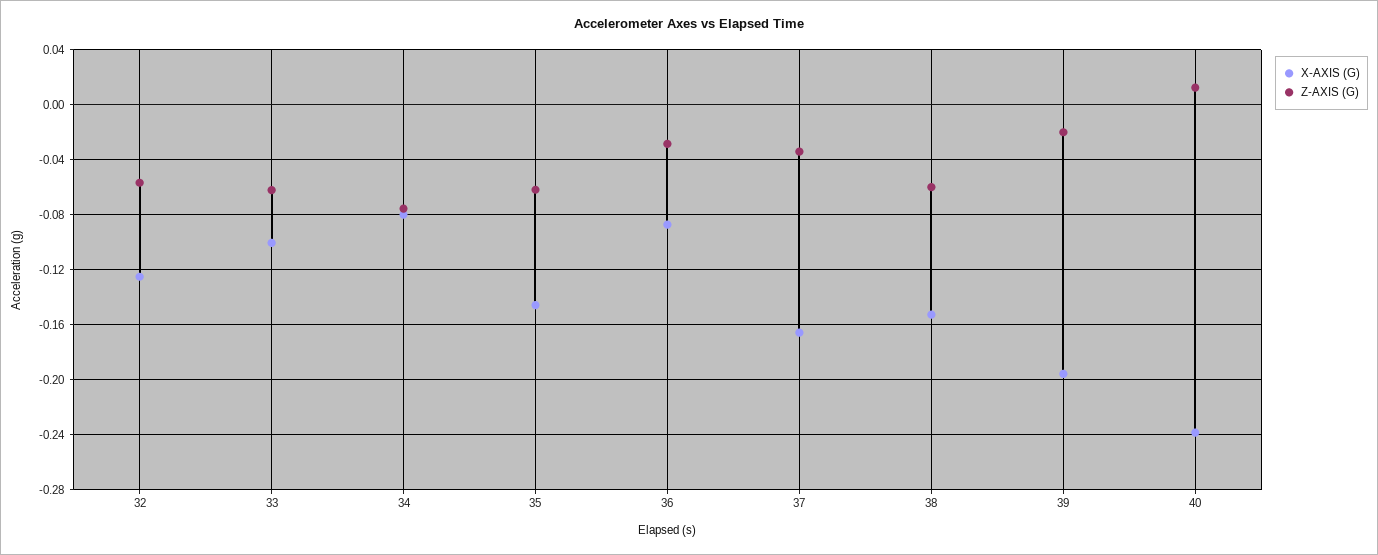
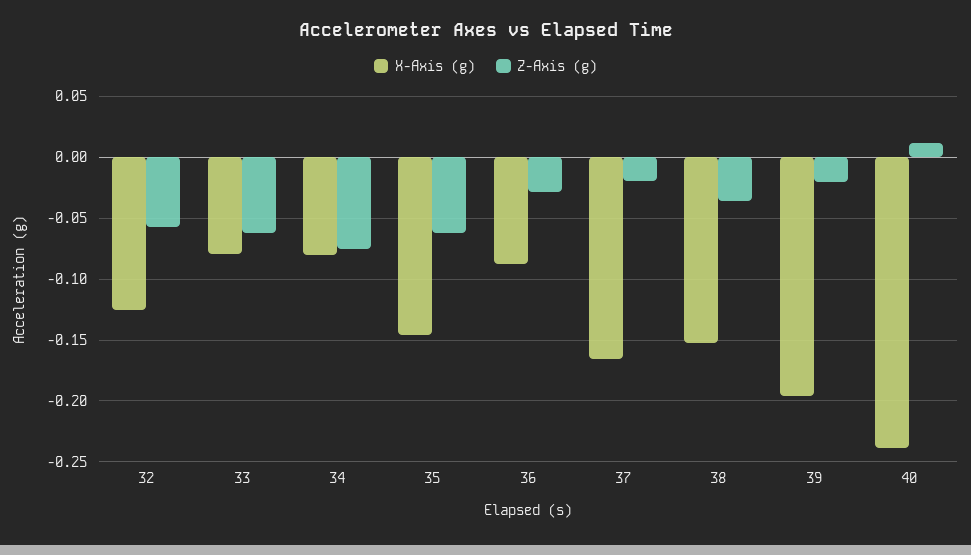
  {
    "X-AXIS (G)": {
      "32": -0.125,
-     "33": -0.1,
+     "33": -0.08,
      "34": -0.08,
      "35": -0.145,
      "36": -0.085,
      "37": -0.165,
      "38": -0.155,
      "39": -0.195,
      "40": -0.24
    },
    "Z-AXIS (G)": {
      "32": -0.055,
      "33": -0.06,
      "34": -0.075,
      "35": -0.06,
      "36": -0.03,
-     "37": -0.035,
+     "37": -0.02,
-     "38": -0.06,
+     "38": -0.035,
      "39": -0.02,
      "40": 0.01
    }
  }

